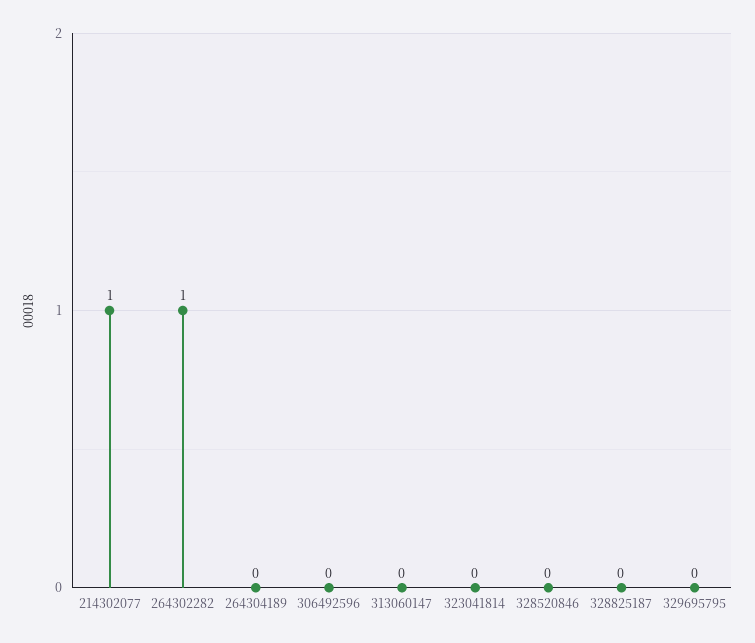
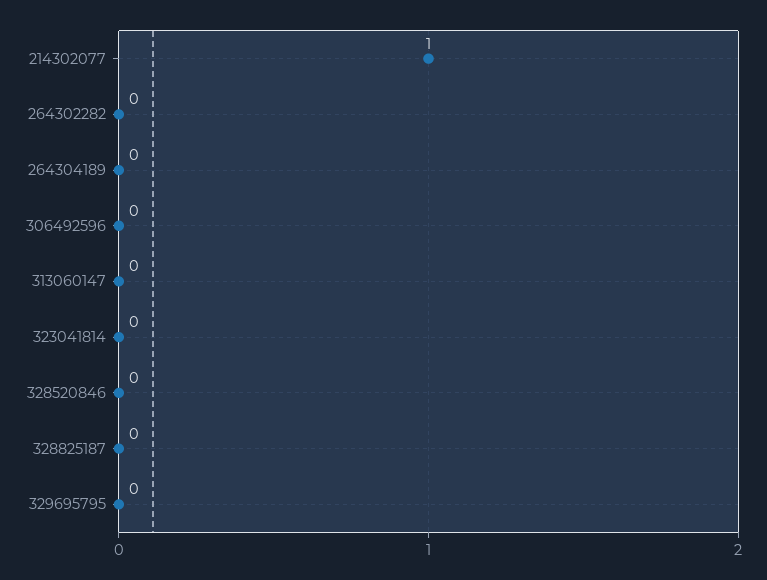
  {
    "214302077": 1,
-   "264302282": 1,
+   "264302282": 0,
    "264304189": 0,
    "306492596": 0,
    "313060147": 0,
    "323041814": 0,
    "328520846": 0,
    "328825187": 0,
    "329695795": 0
  }

